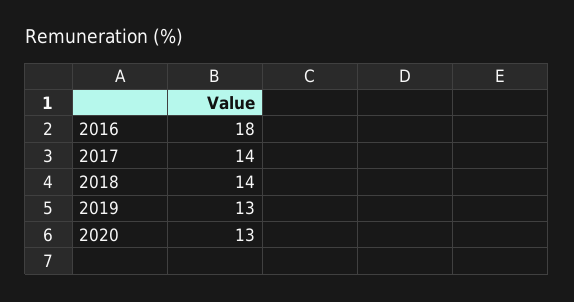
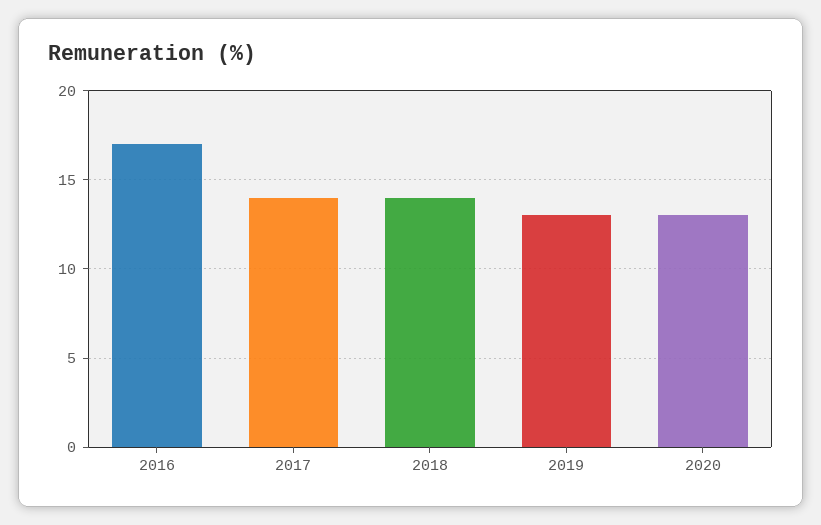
  {
-   "2016": 18,
+   "2016": 17,
    "2017": 14,
    "2018": 14,
    "2019": 13,
    "2020": 13
  }

